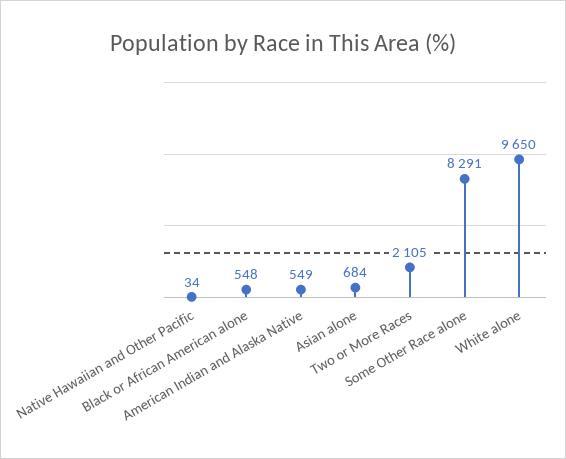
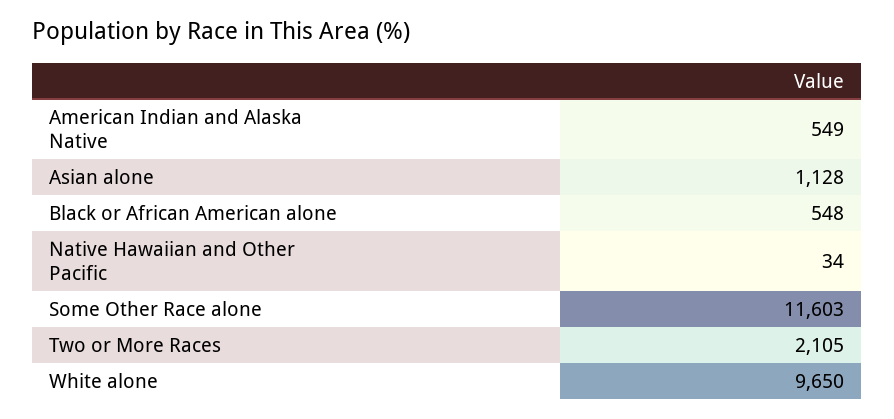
  {
    "Native Hawaiian and Other Pacific": 34,
    "Black or African American alone": 548,
    "American Indian and Alaska Native": 549,
-   "Asian alone": 684,
+   "Asian alone": 1128,
    "Two or More Races": 2105,
-   "Some Other Race alone": 8291,
+   "Some Other Race alone": 11603,
    "White alone": 9650
  }

